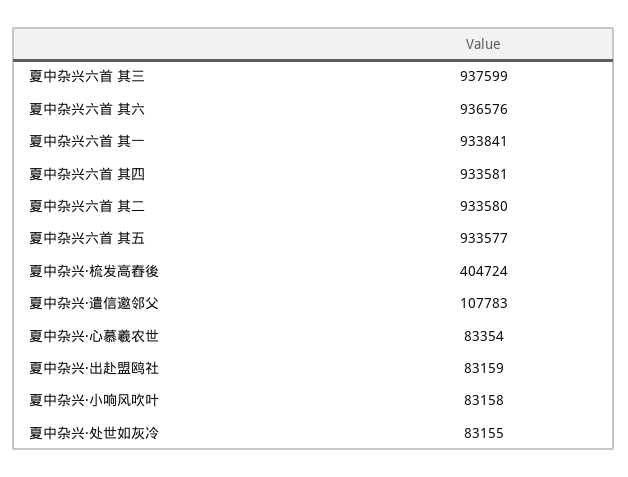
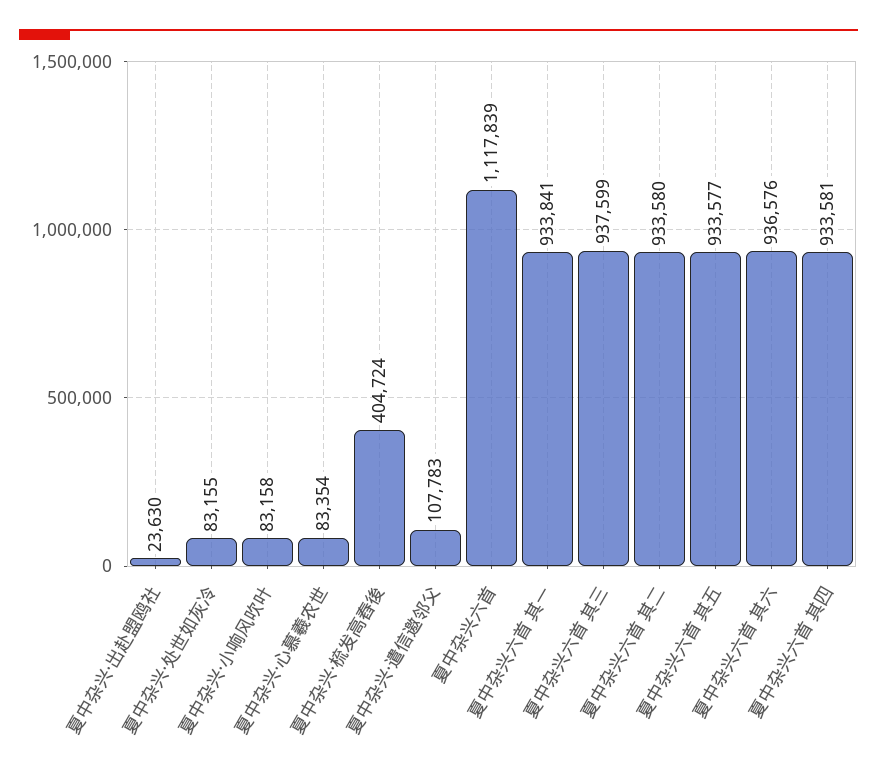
  {
    "夏中杂兴六首 其三": 937599,
    "夏中杂兴六首 其六": 936576,
    "夏中杂兴六首 其一": 933841,
    "夏中杂兴六首 其四": 933581,
    "夏中杂兴六首 其二": 933580,
    "夏中杂兴六首 其五": 933577,
    "夏中杂兴·梳发高舂後": 404724,
    "夏中杂兴·遣信邀邻父": 107783,
    "夏中杂兴·心慕羲农世": 83354,
-   "夏中杂兴·出赴盟鸥社": 83159,
+   "夏中杂兴·出赴盟鸥社": 23630,
    "夏中杂兴·小响风吹叶": 83158,
-   "夏中杂兴·处世如灰冷": 83155
+   "夏中杂兴·处世如灰冷": 83155,
+   "夏中杂兴六首": 1117839
  }

